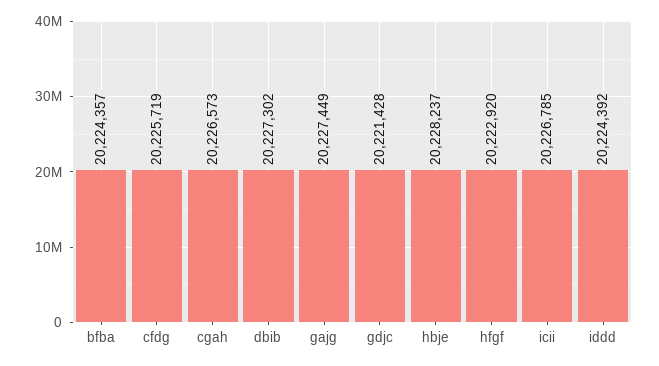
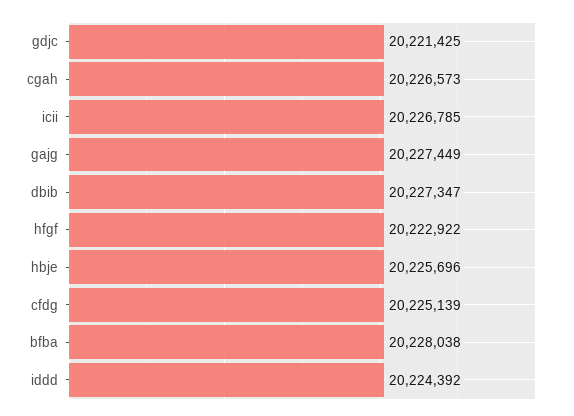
  {
-   "bfba": 20224357,
+   "bfba": 20228038,
-   "cfdg": 20225719,
+   "cfdg": 20225139,
    "cgah": 20226573,
-   "dbib": 20227302,
+   "dbib": 20227347,
    "gajg": 20227449,
-   "gdjc": 20221428,
+   "gdjc": 20221425,
-   "hbje": 20228237,
+   "hbje": 20225696,
-   "hfgf": 20222920,
+   "hfgf": 20222922,
    "icii": 20226785,
    "iddd": 20224392
  }

